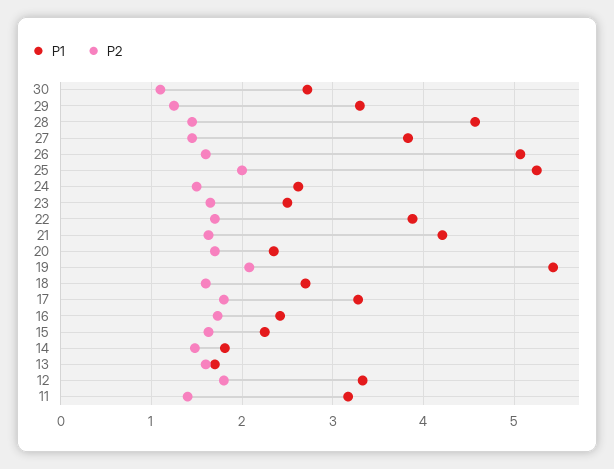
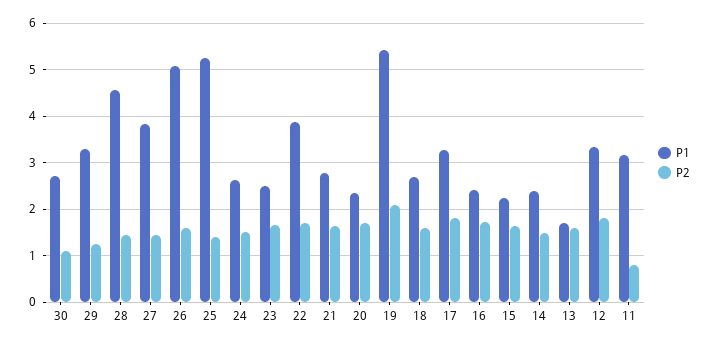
  {
    "P1": {
      "30": 2.7,
      "29": 3.3,
      "28": 4.6,
      "27": 3.8,
      "26": 5.1,
      "25": 5.3,
      "24": 2.6,
      "23": 2.5,
      "22": 3.9,
-     "21": 4.2,
+     "21": 2.8,
      "20": 2.4,
      "19": 5.4,
      "18": 2.7,
      "17": 3.3,
      "16": 2.4,
      "15": 2.3,
-     "14": 1.8,
+     "14": 2.4,
      "13": 1.7,
      "12": 3.3,
      "11": 3.2
    },
    "P2": {
      "30": 1.1,
      "29": 1.3,
      "28": 1.5,
      "27": 1.5,
      "26": 1.6,
-     "25": 2,
+     "25": 1.4,
      "24": 1.5,
      "23": 1.7,
      "22": 1.7,
      "21": 1.6,
      "20": 1.7,
      "19": 2.1,
      "18": 1.6,
      "17": 1.8,
      "16": 1.7,
      "15": 1.6,
      "14": 1.5,
      "13": 1.6,
      "12": 1.8,
-     "11": 1.4
+     "11": 0.8
    }
  }

